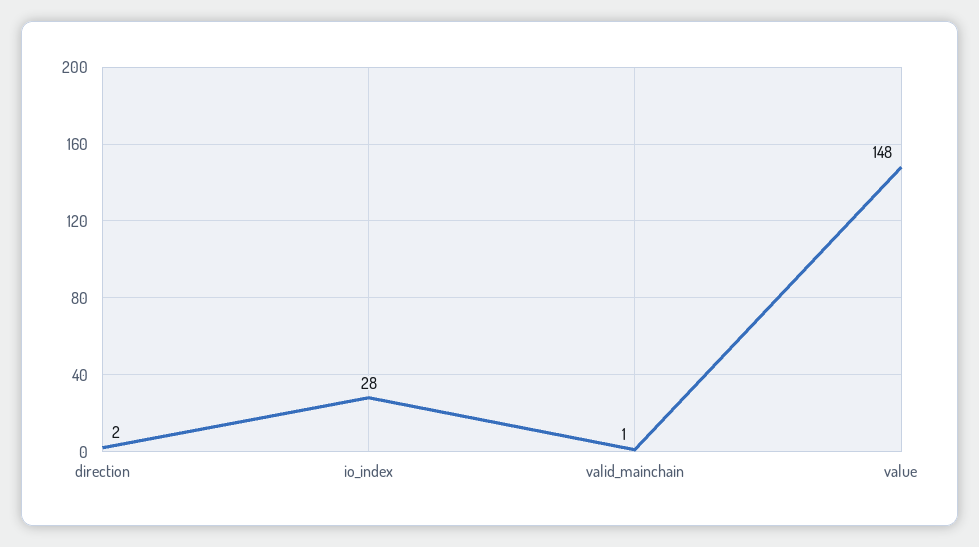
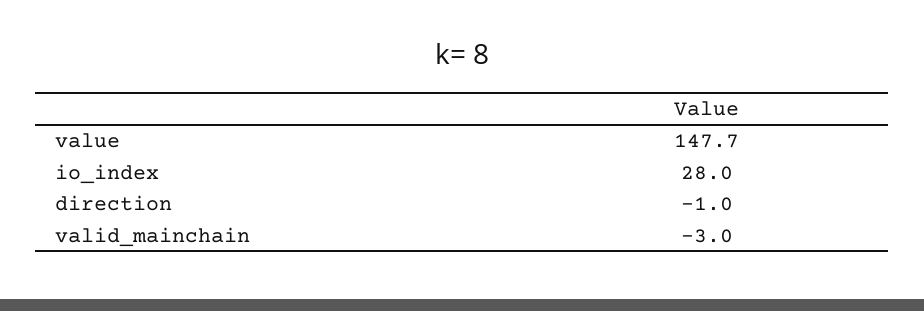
  {
-   "direction": 2,
+   "direction": -1,
    "io_index": 28,
-   "valid_mainchain": 1,
+   "valid_mainchain": -3,
    "value": 147.7
  }

